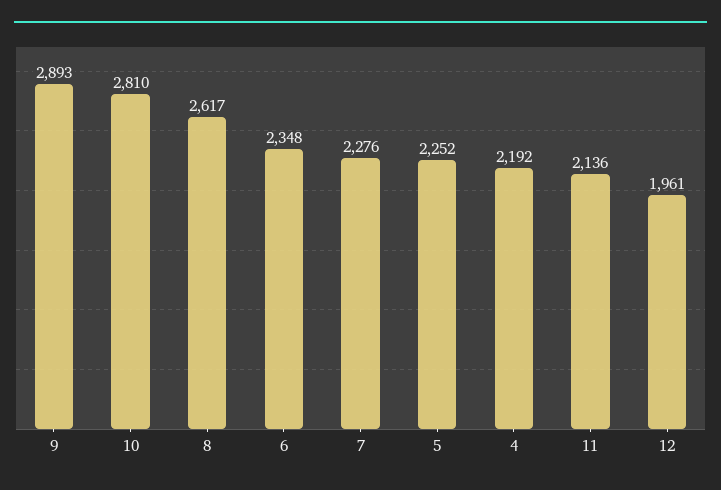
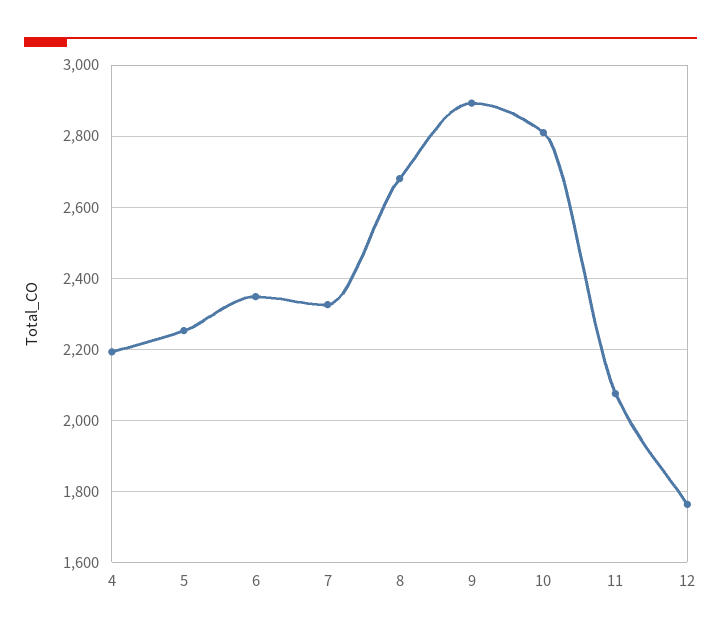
  {
    "9": 2893,
    "10": 2810,
-   "8": 2617,
+   "8": 2680,
    "6": 2348,
-   "7": 2276,
+   "7": 2320,
    "5": 2252,
    "4": 2192,
-   "11": 2136,
+   "11": 2080,
-   "12": 1961
+   "12": 1760
  }

